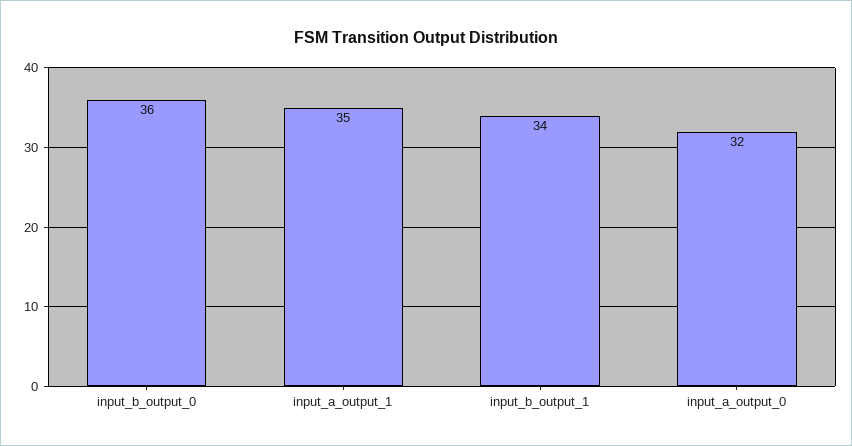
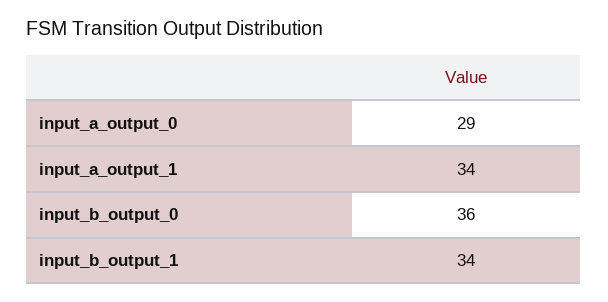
  {
    "input_b_output_0": 36,
-   "input_a_output_1": 35,
+   "input_a_output_1": 34,
    "input_b_output_1": 34,
-   "input_a_output_0": 32
+   "input_a_output_0": 29
  }

